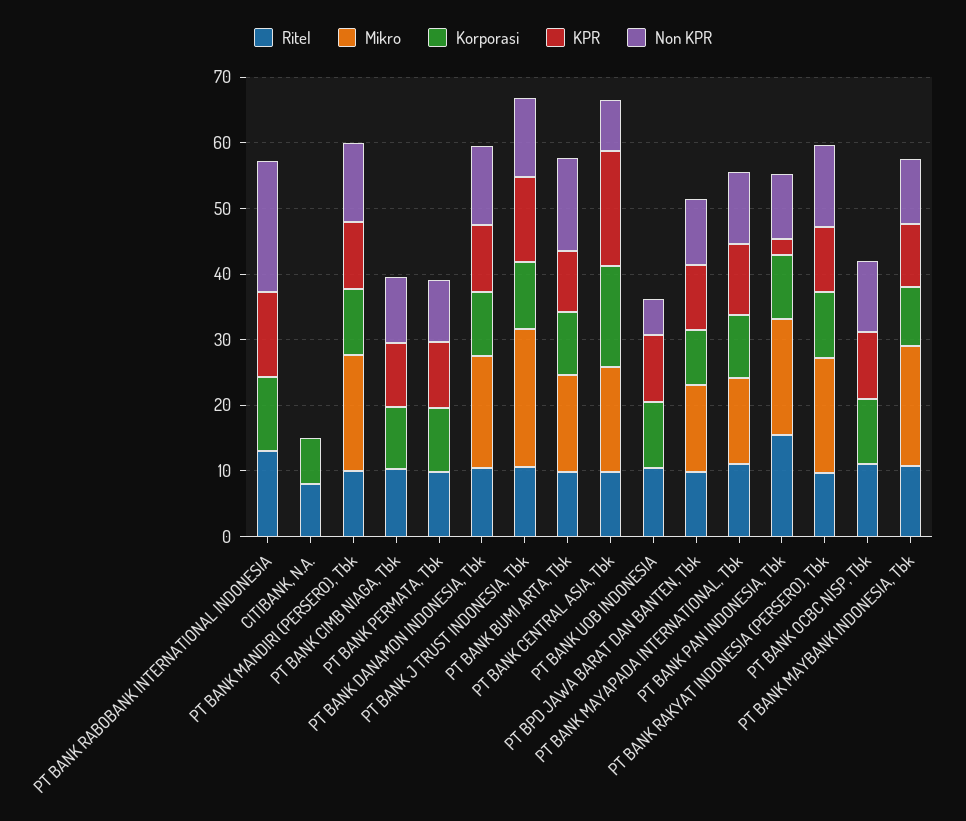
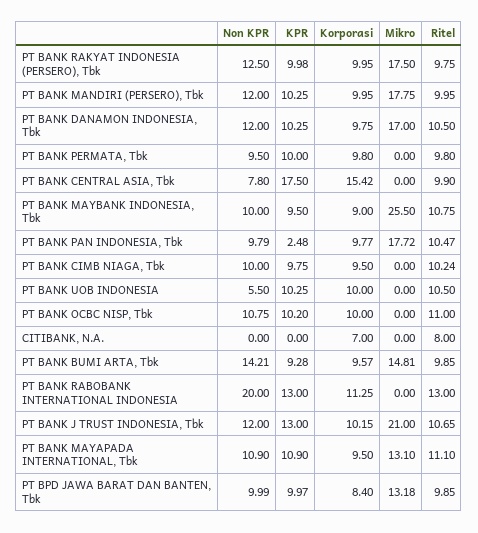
  {
    "Ritel": {
      "PT BANK RABOBANK INTERNATIONAL INDONESIA": 13,
      "CITIBANK, N.A.": 8,
      "PT BANK MANDIRI (PERSERO), Tbk": 9.95,
      "PT BANK CIMB NIAGA, Tbk": 10.24,
      "PT BANK PERMATA, Tbk": 9.8,
      "PT BANK DANAMON INDONESIA, Tbk": 10.5,
      "PT BANK J TRUST INDONESIA, Tbk": 10.65,
      "PT BANK BUMI ARTA, Tbk": 9.85,
      "PT BANK CENTRAL ASIA, Tbk": 9.9,
      "PT BANK UOB INDONESIA": 10.5,
      "PT BPD JAWA BARAT DAN BANTEN, Tbk": 9.85,
      "PT BANK MAYAPADA INTERNATIONAL, Tbk": 11.1,
-     "PT BANK PAN INDONESIA, Tbk": 16,
+     "PT BANK PAN INDONESIA, Tbk": 10.47,
      "PT BANK RAKYAT INDONESIA (PERSERO), Tbk": 9.75,
      "PT BANK OCBC NISP, Tbk": 11,
      "PT BANK MAYBANK INDONESIA, Tbk": 10.75
    },
    "Mikro": {
      "PT BANK RABOBANK INTERNATIONAL INDONESIA": 0,
      "CITIBANK, N.A.": 0,
      "PT BANK MANDIRI (PERSERO), Tbk": 17.75,
      "PT BANK CIMB NIAGA, Tbk": 0,
      "PT BANK PERMATA, Tbk": 0,
      "PT BANK DANAMON INDONESIA, Tbk": 17,
      "PT BANK J TRUST INDONESIA, Tbk": 21,
      "PT BANK BUMI ARTA, Tbk": 14.81,
-     "PT BANK CENTRAL ASIA, Tbk": 16,
+     "PT BANK CENTRAL ASIA, Tbk": 0,
      "PT BANK UOB INDONESIA": 0,
      "PT BPD JAWA BARAT DAN BANTEN, Tbk": 13.18,
      "PT BANK MAYAPADA INTERNATIONAL, Tbk": 13.1,
      "PT BANK PAN INDONESIA, Tbk": 17.72,
      "PT BANK RAKYAT INDONESIA (PERSERO), Tbk": 17.5,
      "PT BANK OCBC NISP, Tbk": 0,
-     "PT BANK MAYBANK INDONESIA, Tbk": 18
+     "PT BANK MAYBANK INDONESIA, Tbk": 25.5
    },
    "Korporasi": {
      "PT BANK RABOBANK INTERNATIONAL INDONESIA": 11.25,
      "CITIBANK, N.A.": 7,
      "PT BANK MANDIRI (PERSERO), Tbk": 9.95,
      "PT BANK CIMB NIAGA, Tbk": 9.5,
      "PT BANK PERMATA, Tbk": 9.8,
      "PT BANK DANAMON INDONESIA, Tbk": 9.75,
      "PT BANK J TRUST INDONESIA, Tbk": 10.15,
      "PT BANK BUMI ARTA, Tbk": 9.57,
      "PT BANK CENTRAL ASIA, Tbk": 15.42,
      "PT BANK UOB INDONESIA": 10,
      "PT BPD JAWA BARAT DAN BANTEN, Tbk": 8.4,
      "PT BANK MAYAPADA INTERNATIONAL, Tbk": 9.5,
      "PT BANK PAN INDONESIA, Tbk": 9.77,
      "PT BANK RAKYAT INDONESIA (PERSERO), Tbk": 9.95,
      "PT BANK OCBC NISP, Tbk": 10,
      "PT BANK MAYBANK INDONESIA, Tbk": 9
    },
    "KPR": {
      "PT BANK RABOBANK INTERNATIONAL INDONESIA": 13,
      "CITIBANK, N.A.": 0,
      "PT BANK MANDIRI (PERSERO), Tbk": 10.25,
      "PT BANK CIMB NIAGA, Tbk": 9.75,
      "PT BANK PERMATA, Tbk": 10,
      "PT BANK DANAMON INDONESIA, Tbk": 10.25,
      "PT BANK J TRUST INDONESIA, Tbk": 13,
      "PT BANK BUMI ARTA, Tbk": 9.28,
      "PT BANK CENTRAL ASIA, Tbk": 17.5,
      "PT BANK UOB INDONESIA": 10.25,
      "PT BPD JAWA BARAT DAN BANTEN, Tbk": 9.97,
      "PT BANK MAYAPADA INTERNATIONAL, Tbk": 10.9,
      "PT BANK PAN INDONESIA, Tbk": 2.48,
      "PT BANK RAKYAT INDONESIA (PERSERO), Tbk": 9.98,
      "PT BANK OCBC NISP, Tbk": 10.2,
      "PT BANK MAYBANK INDONESIA, Tbk": 9.5
    },
    "Non KPR": {
      "PT BANK RABOBANK INTERNATIONAL INDONESIA": 20,
      "CITIBANK, N.A.": 0,
      "PT BANK MANDIRI (PERSERO), Tbk": 12,
      "PT BANK CIMB NIAGA, Tbk": 10,
      "PT BANK PERMATA, Tbk": 9.5,
      "PT BANK DANAMON INDONESIA, Tbk": 12,
      "PT BANK J TRUST INDONESIA, Tbk": 12,
      "PT BANK BUMI ARTA, Tbk": 14.21,
      "PT BANK CENTRAL ASIA, Tbk": 7.8,
      "PT BANK UOB INDONESIA": 5.5,
      "PT BPD JAWA BARAT DAN BANTEN, Tbk": 9.99,
      "PT BANK MAYAPADA INTERNATIONAL, Tbk": 10.9,
      "PT BANK PAN INDONESIA, Tbk": 9.79,
      "PT BANK RAKYAT INDONESIA (PERSERO), Tbk": 12.5,
      "PT BANK OCBC NISP, Tbk": 10.75,
      "PT BANK MAYBANK INDONESIA, Tbk": 10
    }
  }

